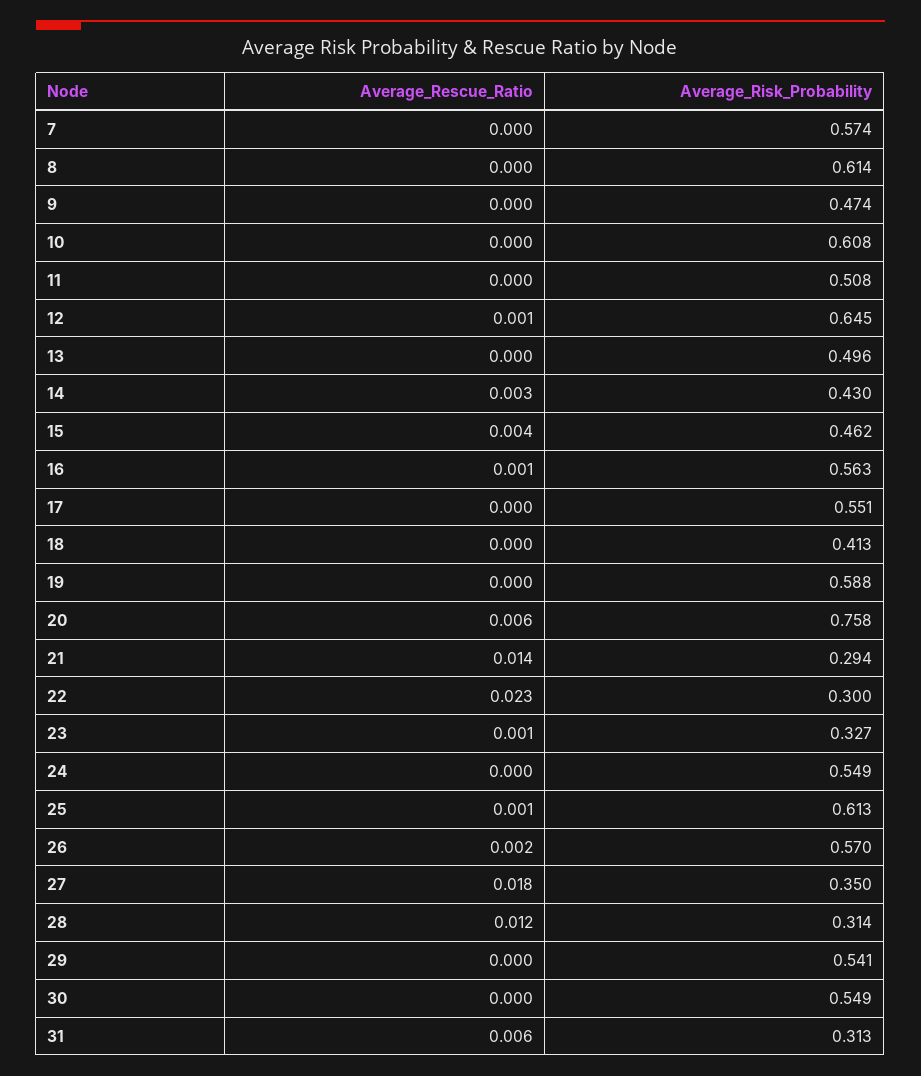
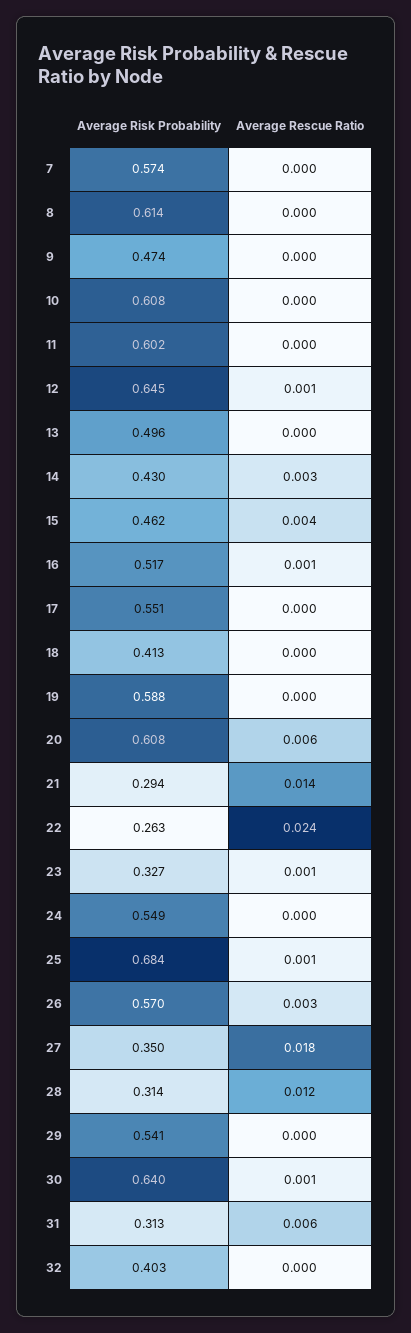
  {
    "Average_Rescue_Ratio": {
      "7": 0,
      "8": 0,
      "9": 0,
      "10": 0,
      "11": 0,
      "12": 0.001,
      "13": 0,
      "14": 0.003,
      "15": 0.004,
      "16": 0.001,
      "17": 0,
      "18": 0,
      "19": 0,
      "20": 0.006,
      "21": 0.014,
-     "22": 0.023,
+     "22": 0.024,
      "23": 0.001,
      "24": 0,
      "25": 0.001,
-     "26": 0.002,
+     "26": 0.003,
      "27": 0.018,
      "28": 0.012,
      "29": 0,
-     "30": 0,
+     "30": 0.001,
-     "31": 0.006
+     "31": 0.006,
+     "32": 0
    },
    "Average_Risk_Probability": {
      "7": 0.574,
      "8": 0.614,
      "9": 0.474,
      "10": 0.608,
-     "11": 0.508,
+     "11": 0.602,
      "12": 0.645,
      "13": 0.496,
      "14": 0.43,
      "15": 0.462,
-     "16": 0.563,
+     "16": 0.517,
      "17": 0.551,
      "18": 0.413,
      "19": 0.588,
-     "20": 0.758,
+     "20": 0.608,
      "21": 0.294,
-     "22": 0.3,
+     "22": 0.263,
      "23": 0.327,
      "24": 0.549,
-     "25": 0.613,
+     "25": 0.684,
      "26": 0.57,
      "27": 0.35,
      "28": 0.314,
      "29": 0.541,
-     "30": 0.549,
+     "30": 0.64,
-     "31": 0.313
+     "31": 0.313,
+     "32": 0.403
    }
  }

